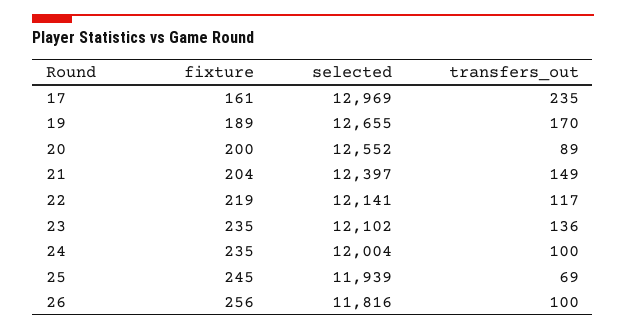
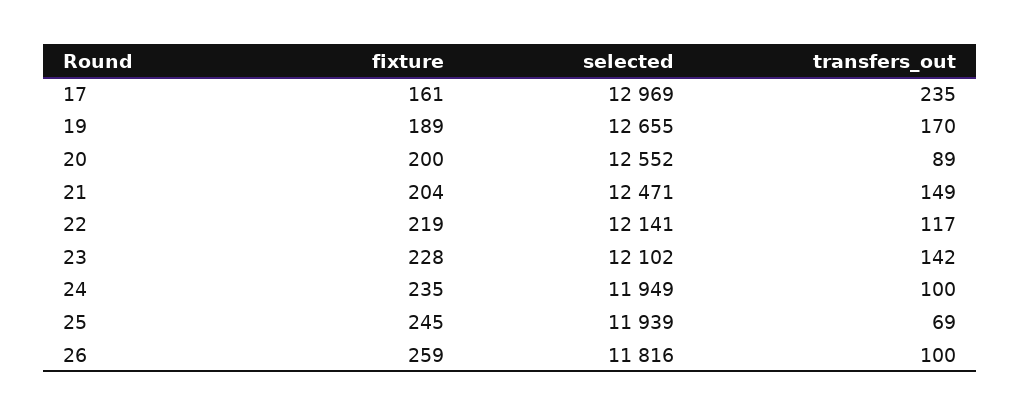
  {
    "fixture": {
      "17": 161,
      "19": 189,
      "20": 200,
      "21": 204,
      "22": 219,
-     "23": 235,
+     "23": 228,
      "24": 235,
      "25": 245,
-     "26": 256
+     "26": 259
    },
    "selected": {
      "17": 12969,
      "19": 12655,
      "20": 12552,
-     "21": 12397,
+     "21": 12471,
      "22": 12141,
      "23": 12102,
-     "24": 12004,
+     "24": 11949,
      "25": 11939,
      "26": 11816
    },
    "transfers_out": {
      "17": 235,
      "19": 170,
      "20": 89,
      "21": 149,
      "22": 117,
-     "23": 136,
+     "23": 142,
      "24": 100,
      "25": 69,
      "26": 100
    }
  }

